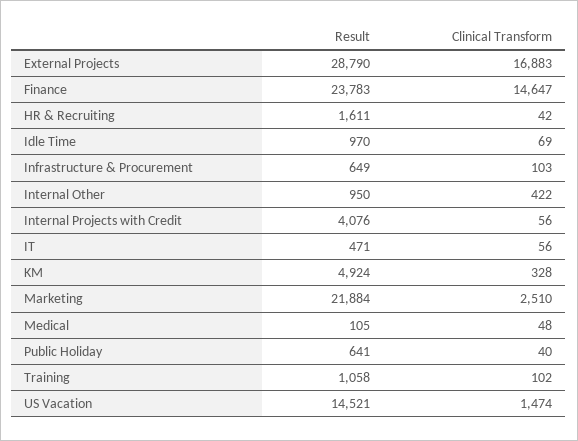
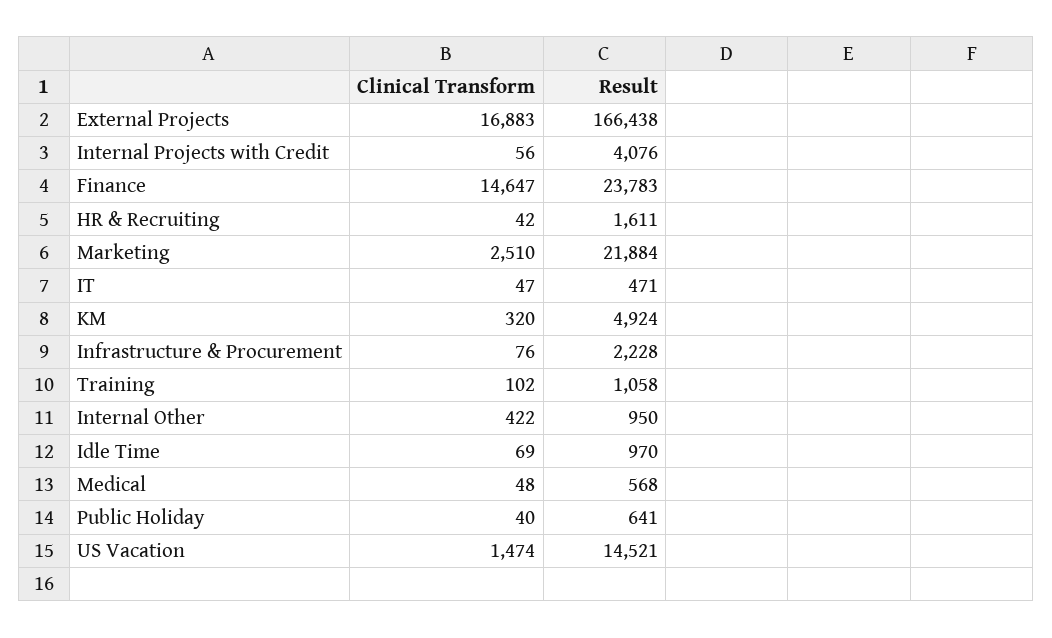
  {
    "Result": {
-     "External Projects": 28790,
+     "External Projects": 166438,
      "Finance": 23783,
      "HR & Recruiting": 1611,
      "Idle Time": 970,
-     "Infrastructure & Procurement": 649,
+     "Infrastructure & Procurement": 2228,
      "Internal Other": 950,
      "Internal Projects with Credit": 4076,
      "IT": 471,
      "KM": 4924,
      "Marketing": 21884,
-     "Medical": 105,
+     "Medical": 568,
      "Public Holiday": 641,
      "Training": 1058,
      "US Vacation": 14521
    },
    "Clinical Transform": {
      "External Projects": 16883,
      "Finance": 14647,
      "HR & Recruiting": 42,
      "Idle Time": 69,
-     "Infrastructure & Procurement": 103,
+     "Infrastructure & Procurement": 76,
      "Internal Other": 422,
      "Internal Projects with Credit": 56,
-     "IT": 56,
+     "IT": 47,
-     "KM": 328,
+     "KM": 320,
      "Marketing": 2510,
      "Medical": 48,
      "Public Holiday": 40,
      "Training": 102,
      "US Vacation": 1474
    }
  }

